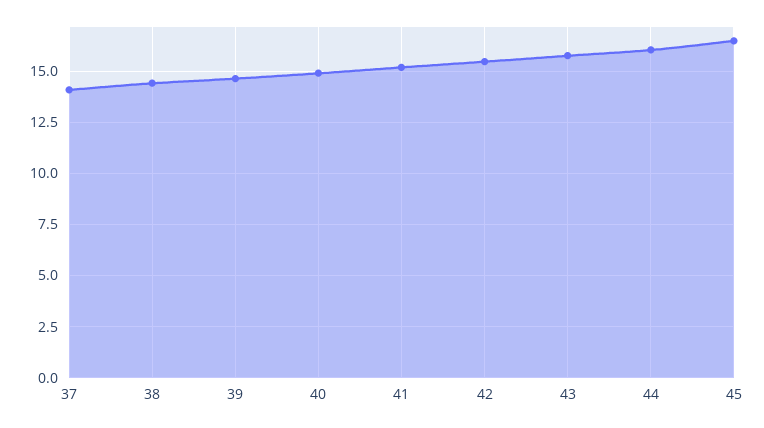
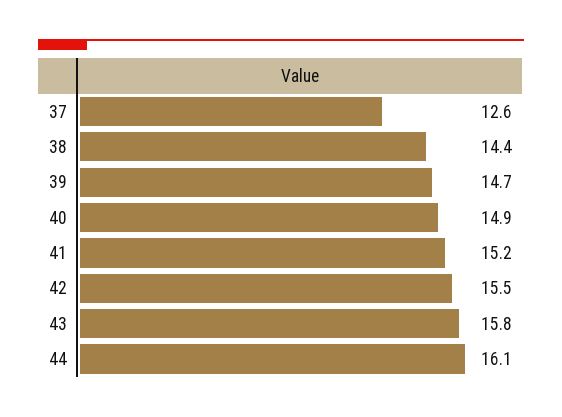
  {
-   "37": 14,
+   "37": 12.6,
    "38": 14.4,
    "39": 14.7,
    "40": 14.9,
    "41": 15.2,
    "42": 15.5,
    "43": 15.8,
-   "44": 16.1,
+   "44": 16.1
-   "45": 16.5
  }

